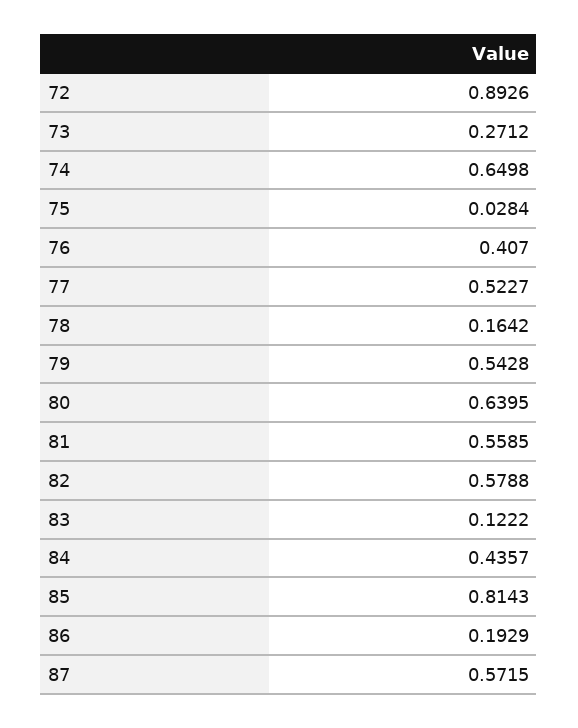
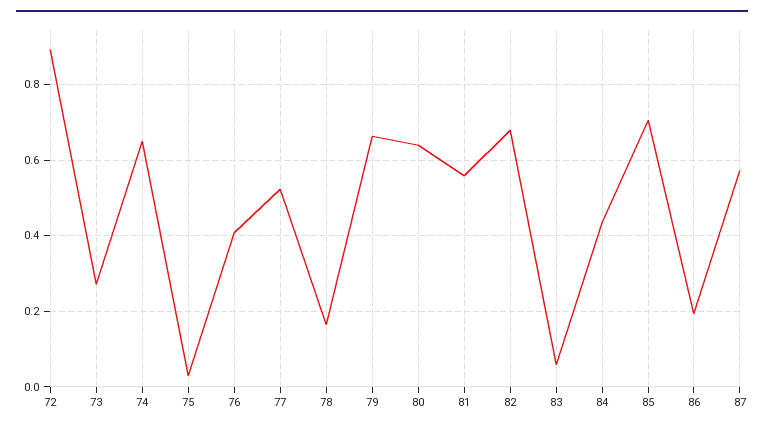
  {
    "72": 0.8926,
    "73": 0.2712,
    "74": 0.6498,
    "75": 0.0284,
    "76": 0.407,
    "77": 0.5227,
    "78": 0.1642,
-   "79": 0.5428,
+   "79": 0.66,
    "80": 0.6395,
    "81": 0.5585,
-   "82": 0.5788,
+   "82": 0.68,
-   "83": 0.1222,
+   "83": 0.06,
    "84": 0.4357,
-   "85": 0.8143,
+   "85": 0.7,
    "86": 0.1929,
    "87": 0.5715
  }

